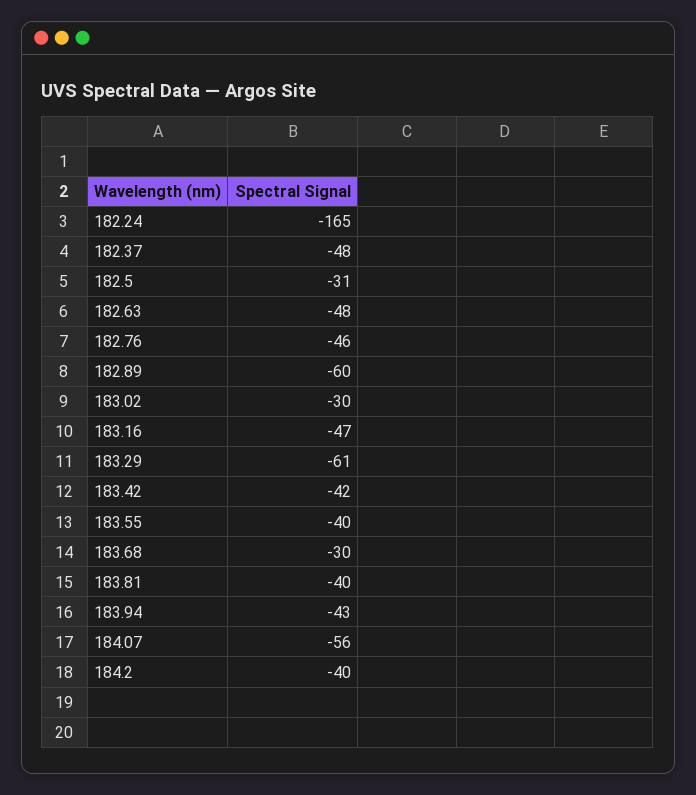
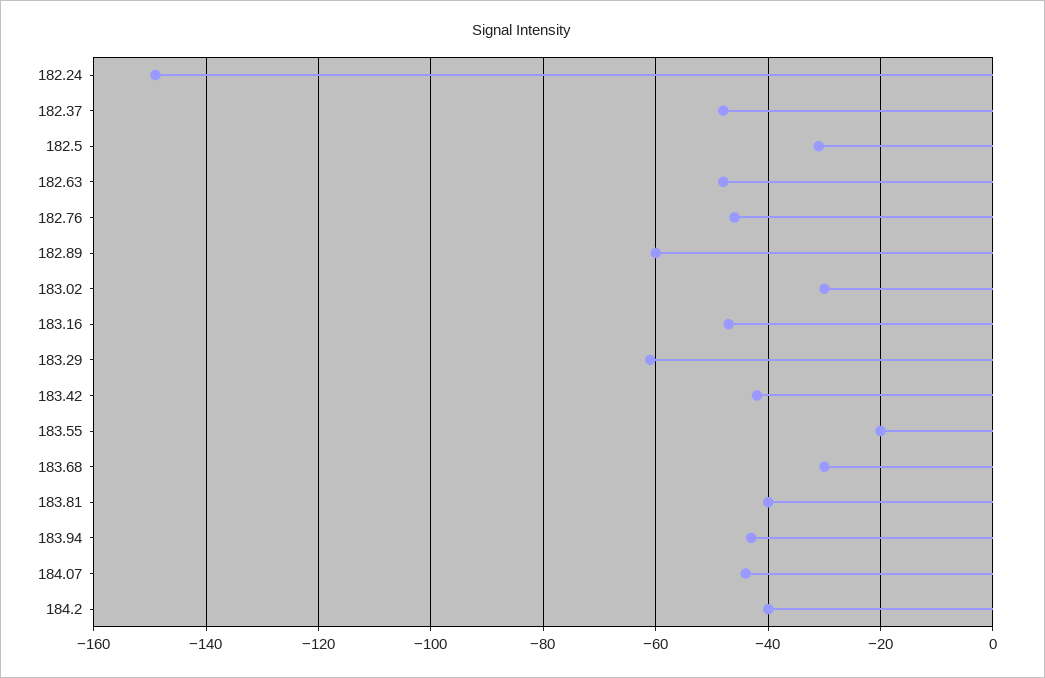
  {
-   "182.24": -165,
+   "182.24": -150,
    "182.37": -48,
    "182.5": -31,
    "182.63": -48,
    "182.76": -46,
    "182.89": -60,
    "183.02": -30,
    "183.16": -47,
    "183.29": -61,
    "183.42": -42,
-   "183.55": -40,
+   "183.55": -20,
    "183.68": -30,
    "183.81": -40,
    "183.94": -43,
-   "184.07": -56,
+   "184.07": -45,
    "184.2": -40
  }

